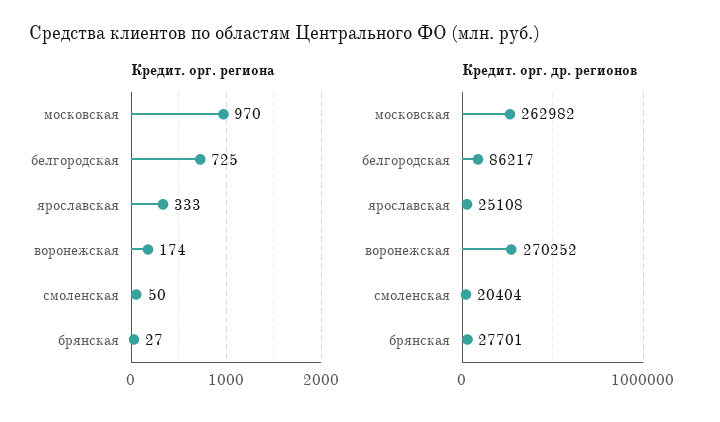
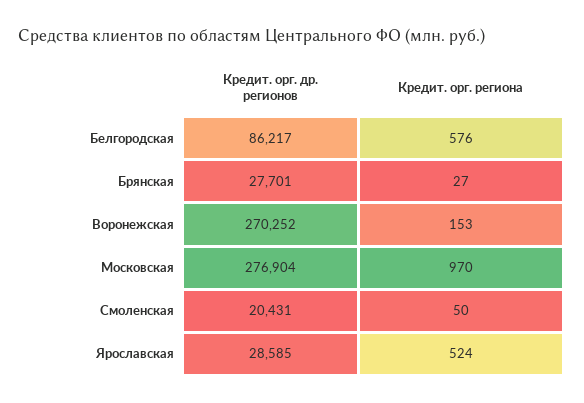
  {
    "Кредит. орг. региона": {
      "московская": 970,
-     "белгородская": 725,
+     "белгородская": 576,
-     "ярославская": 333,
+     "ярославская": 524,
-     "воронежская": 174,
+     "воронежская": 153,
      "смоленская": 50,
      "брянская": 27
    },
    "Кредит. орг. др. регионов": {
-     "московская": 262982,
+     "московская": 276904,
      "белгородская": 86217,
-     "ярославская": 25108,
+     "ярославская": 28585,
      "воронежская": 270252,
-     "смоленская": 20404,
+     "смоленская": 20431,
      "брянская": 27701
    }
  }

